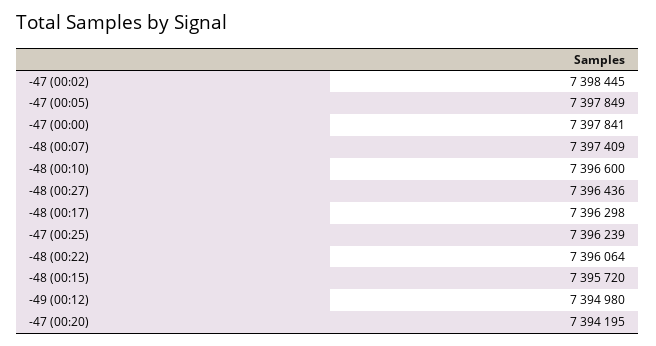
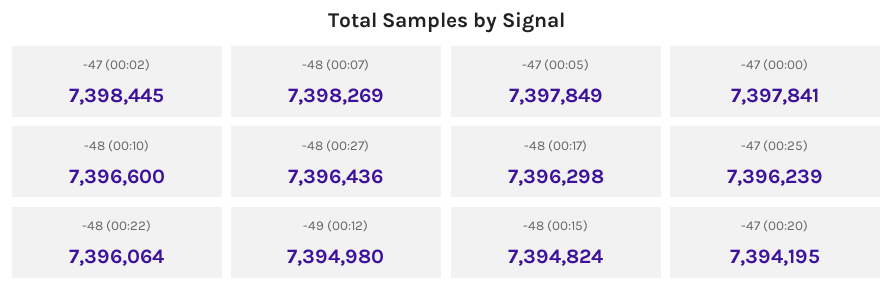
  {
    "-47 (00:02)": 7398445,
    "-47 (00:05)": 7397849,
    "-47 (00:00)": 7397841,
-   "-48 (00:07)": 7397409,
+   "-48 (00:07)": 7398269,
    "-48 (00:10)": 7396600,
    "-48 (00:27)": 7396436,
    "-48 (00:17)": 7396298,
    "-47 (00:25)": 7396239,
    "-48 (00:22)": 7396064,
-   "-48 (00:15)": 7395720,
+   "-48 (00:15)": 7394824,
    "-49 (00:12)": 7394980,
    "-47 (00:20)": 7394195
  }

